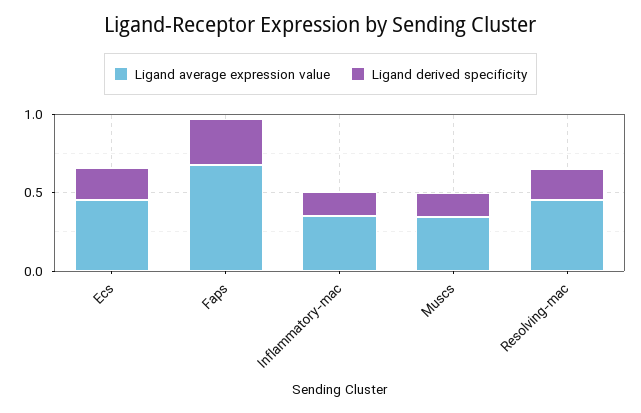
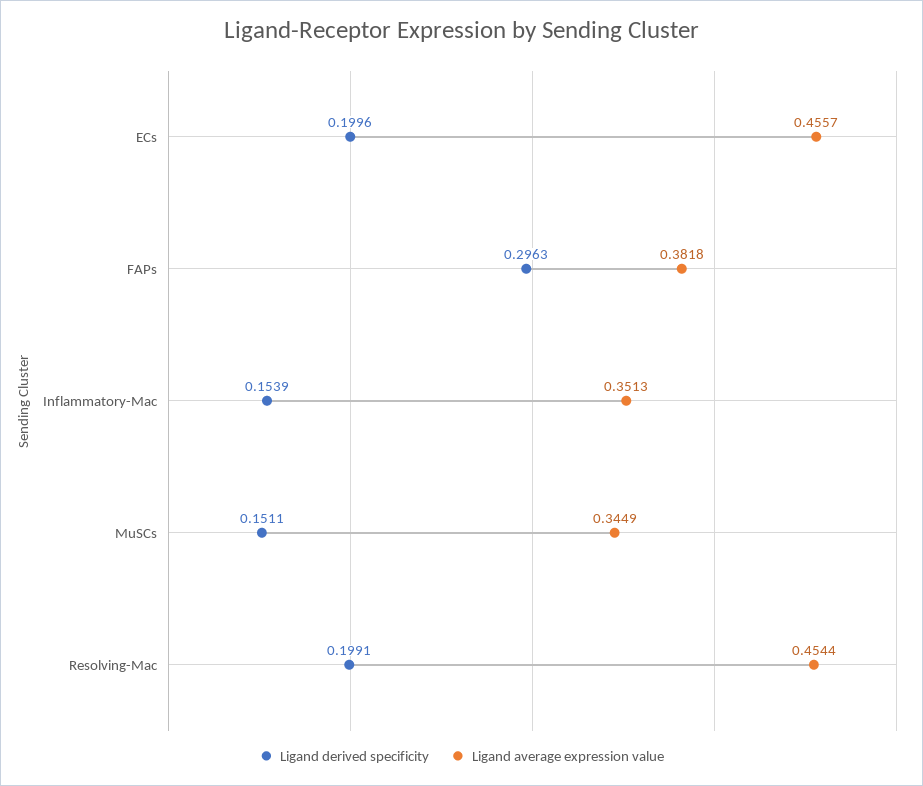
  {
    "Ligand average expression value": {
      "Ecs": 0.4557,
-     "Faps": 0.7,
+     "Faps": 0.3818,
      "Inflammatory-mac": 0.3513,
      "Muscs": 0.3449,
      "Resolving-mac": 0.4544
    },
    "Ligand derived specificity": {
      "Ecs": 0.1996,
      "Faps": 0.2963,
      "Inflammatory-mac": 0.1539,
      "Muscs": 0.1511,
      "Resolving-mac": 0.1991
    }
  }

